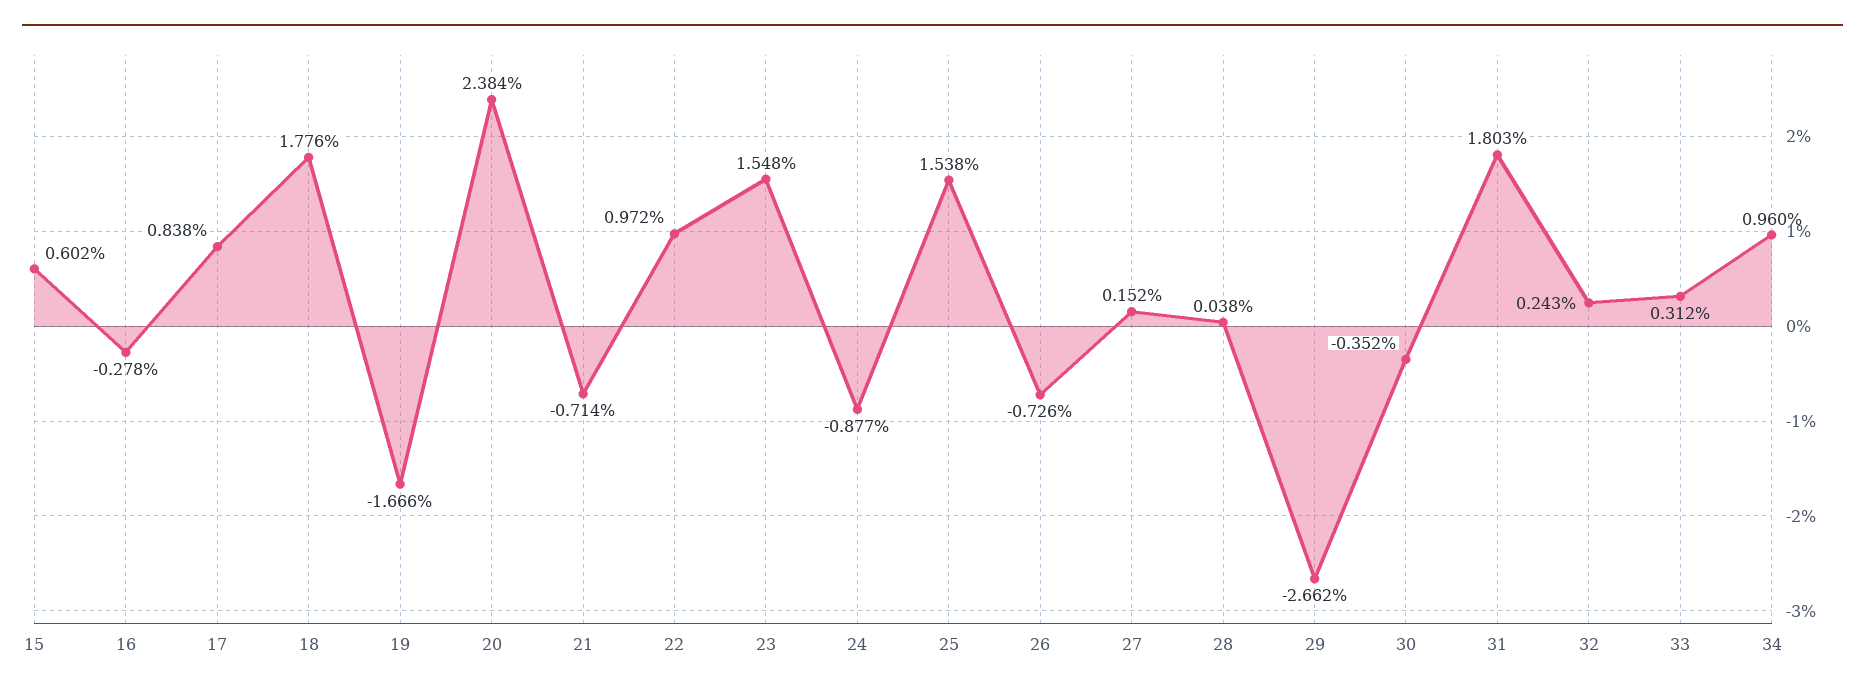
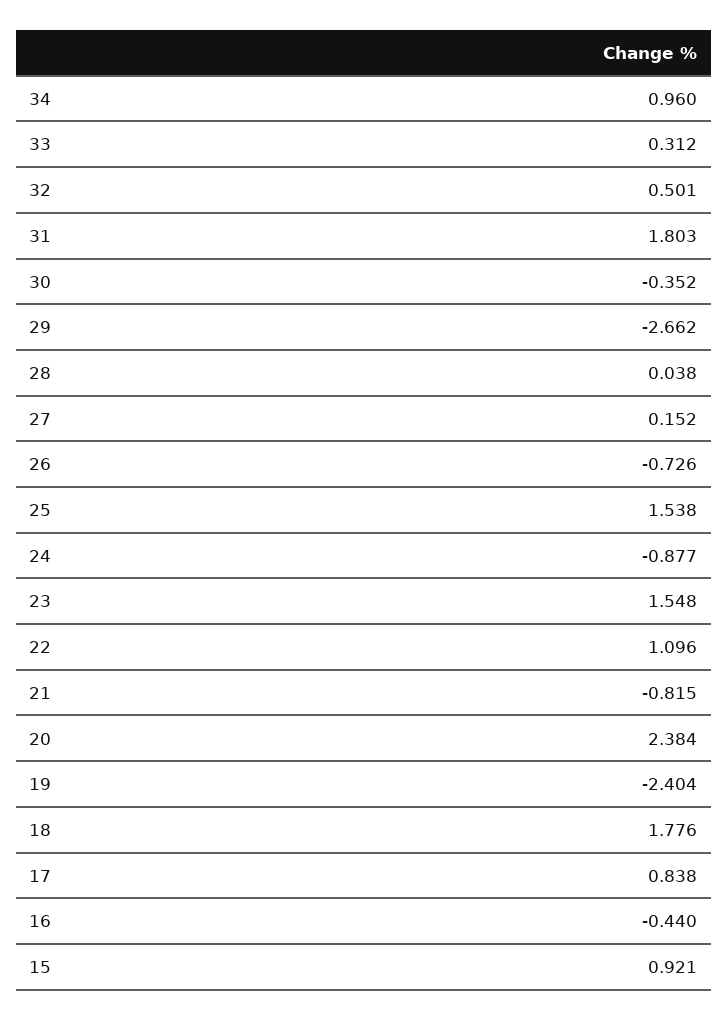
  {
-   "15": 0.602,
+   "15": 0.921,
-   "16": -0.278,
+   "16": -0.44,
    "17": 0.838,
    "18": 1.776,
-   "19": -1.666,
+   "19": -2.404,
    "20": 2.384,
-   "21": -0.714,
+   "21": -0.815,
-   "22": 0.972,
+   "22": 1.096,
    "23": 1.548,
    "24": -0.877,
    "25": 1.538,
    "26": -0.726,
    "27": 0.152,
    "28": 0.038,
    "29": -2.662,
    "30": -0.352,
    "31": 1.803,
-   "32": 0.243,
+   "32": 0.501,
    "33": 0.312,
    "34": 0.96
  }

